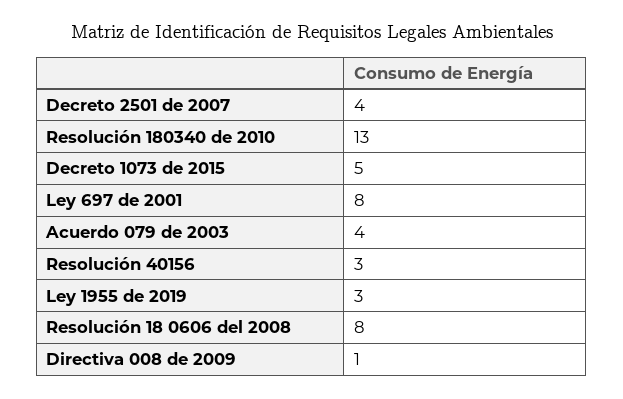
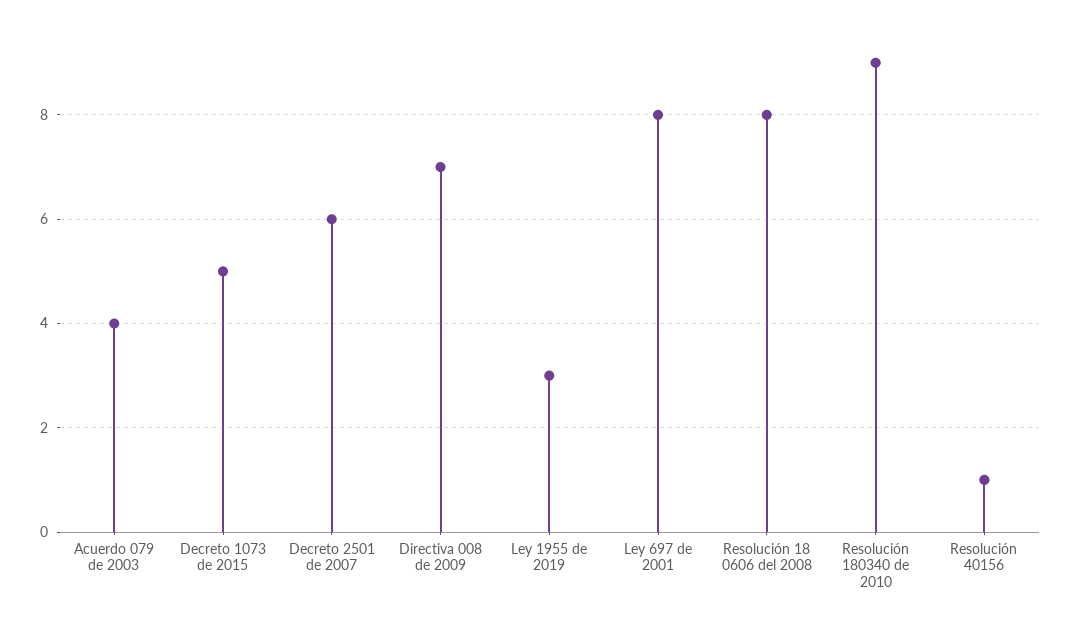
  {
-   "Decreto 2501 de 2007": 4,
+   "Decreto 2501 de 2007": 6,
-   "Resolución 180340 de 2010": 13,
+   "Resolución 180340 de 2010": 9,
    "Decreto 1073 de 2015": 5,
    "Ley 697 de 2001": 8,
    "Acuerdo 079 de 2003": 4,
-   "Resolución 40156": 3,
+   "Resolución 40156": 1,
    "Ley 1955 de 2019": 3,
    "Resolución 18 0606 del 2008": 8,
-   "Directiva 008 de 2009": 1
+   "Directiva 008 de 2009": 7
  }

